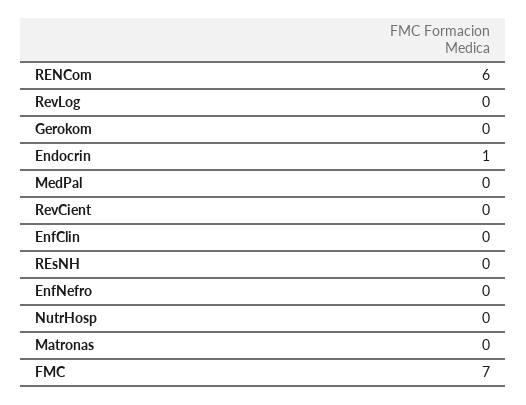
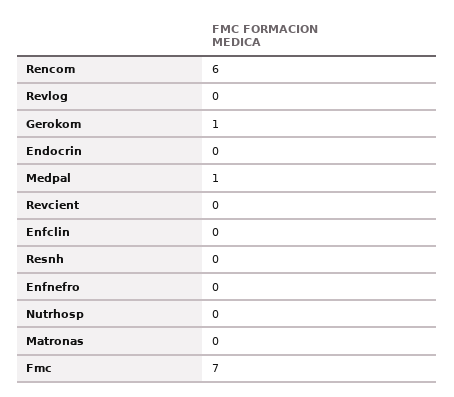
  {
    "RENCom": 6,
    "RevLog": 0,
-   "Gerokom": 0,
+   "Gerokom": 1,
-   "Endocrin": 1,
+   "Endocrin": 0,
-   "MedPal": 0,
+   "MedPal": 1,
    "RevCient": 0,
    "EnfClin": 0,
    "REsNH": 0,
    "EnfNefro": 0,
    "NutrHosp": 0,
    "Matronas": 0,
    "FMC": 7
  }

